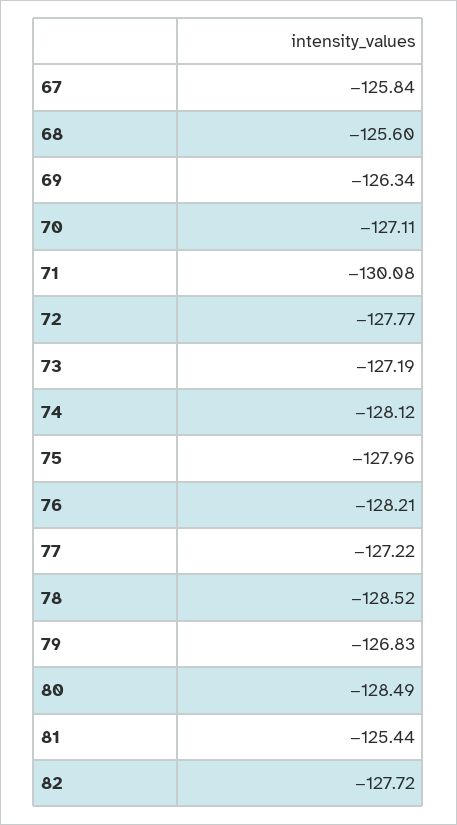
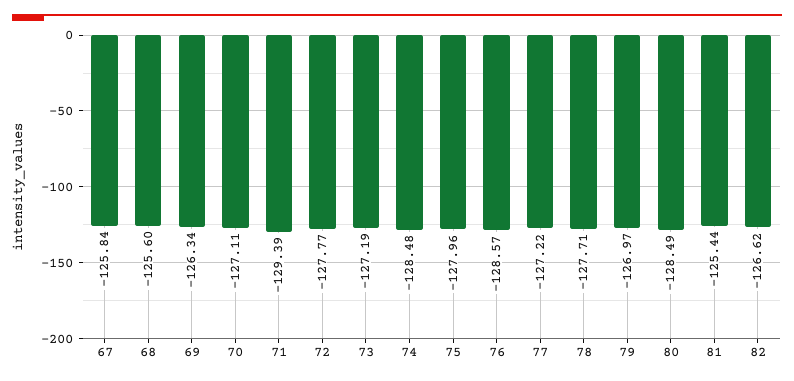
  {
    "67": -125.84,
    "68": -125.6,
    "69": -126.34,
    "70": -127.11,
-   "71": -130.08,
+   "71": -129.39,
    "72": -127.77,
    "73": -127.19,
-   "74": -128.12,
+   "74": -128.48,
    "75": -127.96,
-   "76": -128.21,
+   "76": -128.57,
    "77": -127.22,
-   "78": -128.52,
+   "78": -127.71,
-   "79": -126.83,
+   "79": -126.97,
    "80": -128.49,
    "81": -125.44,
-   "82": -127.72
+   "82": -126.62
  }

